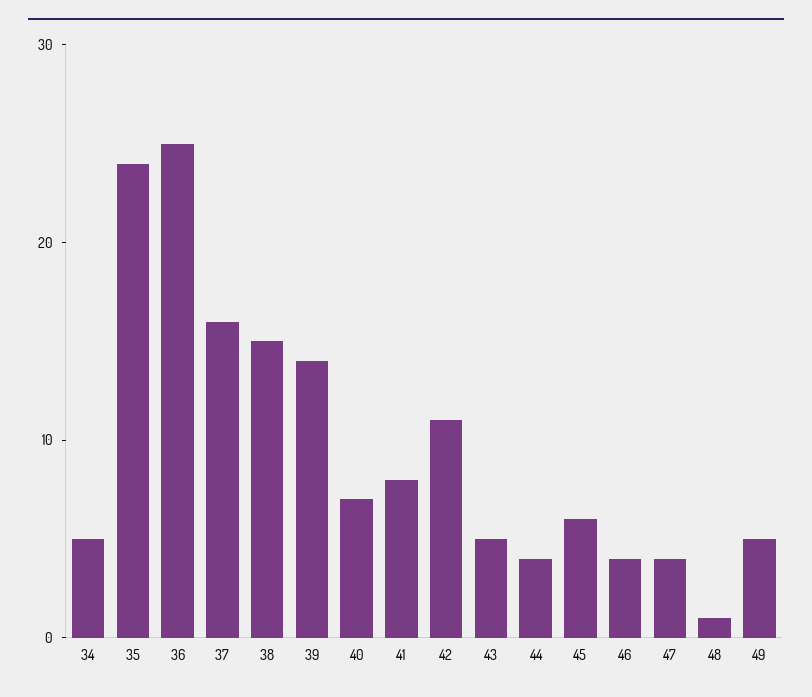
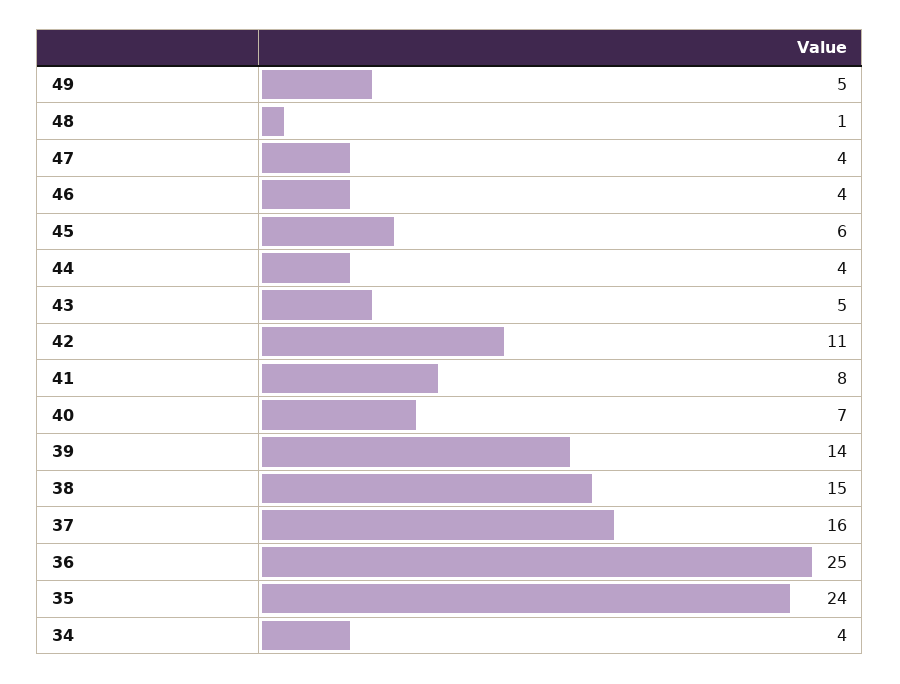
  {
-   "34": 5,
+   "34": 4,
    "35": 24,
    "36": 25,
    "37": 16,
    "38": 15,
    "39": 14,
    "40": 7,
    "41": 8,
    "42": 11,
    "43": 5,
    "44": 4,
    "45": 6,
    "46": 4,
    "47": 4,
    "48": 1,
    "49": 5
  }

